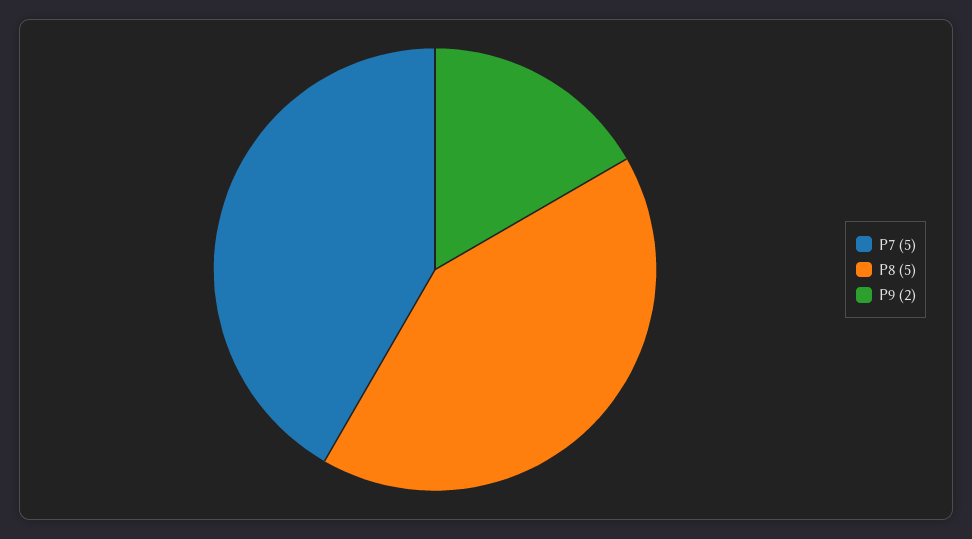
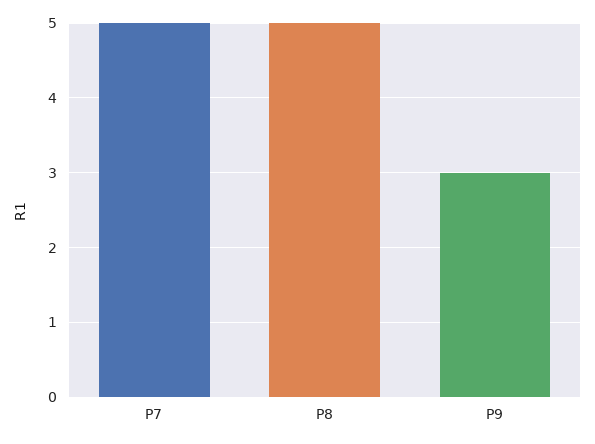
  {
    "P7": 5,
    "P8": 5,
-   "P9": 2
+   "P9": 3
  }

